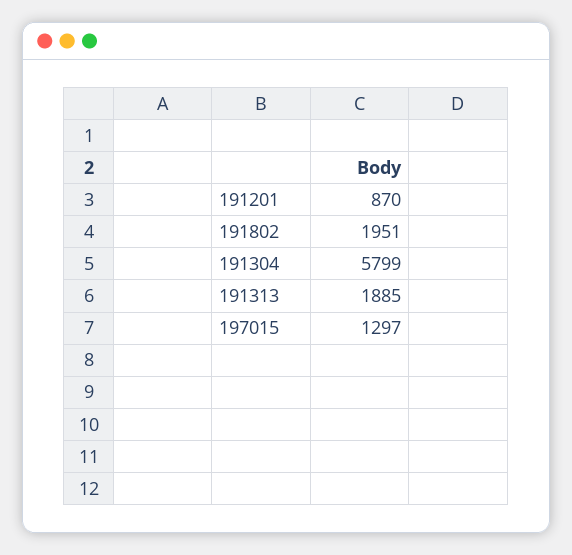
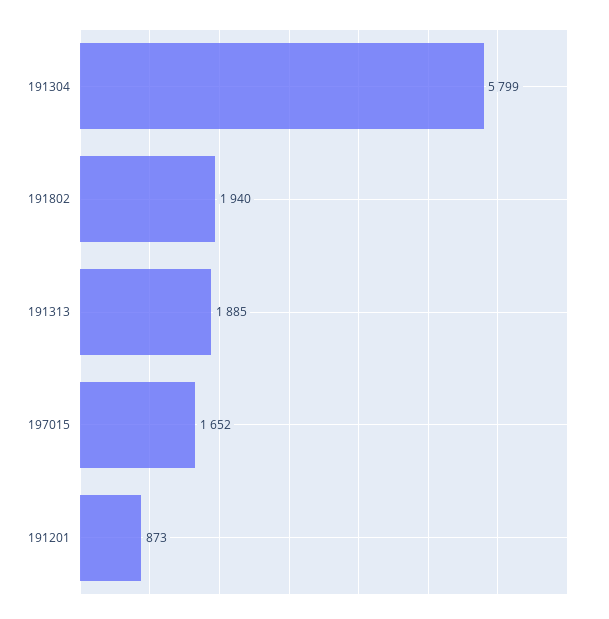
  {
-   "191201": 870,
+   "191201": 873,
-   "191802": 1951,
+   "191802": 1940,
    "191304": 5799,
    "191313": 1885,
-   "197015": 1297
+   "197015": 1652
  }

